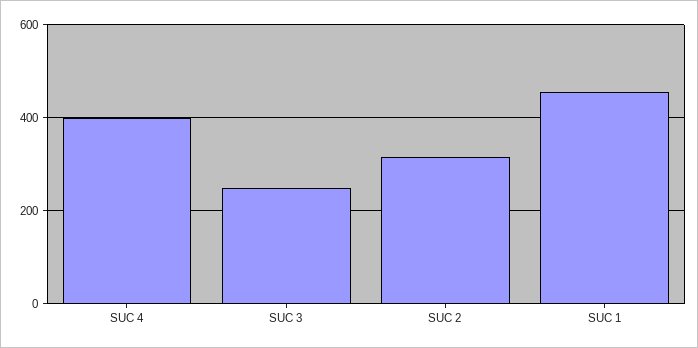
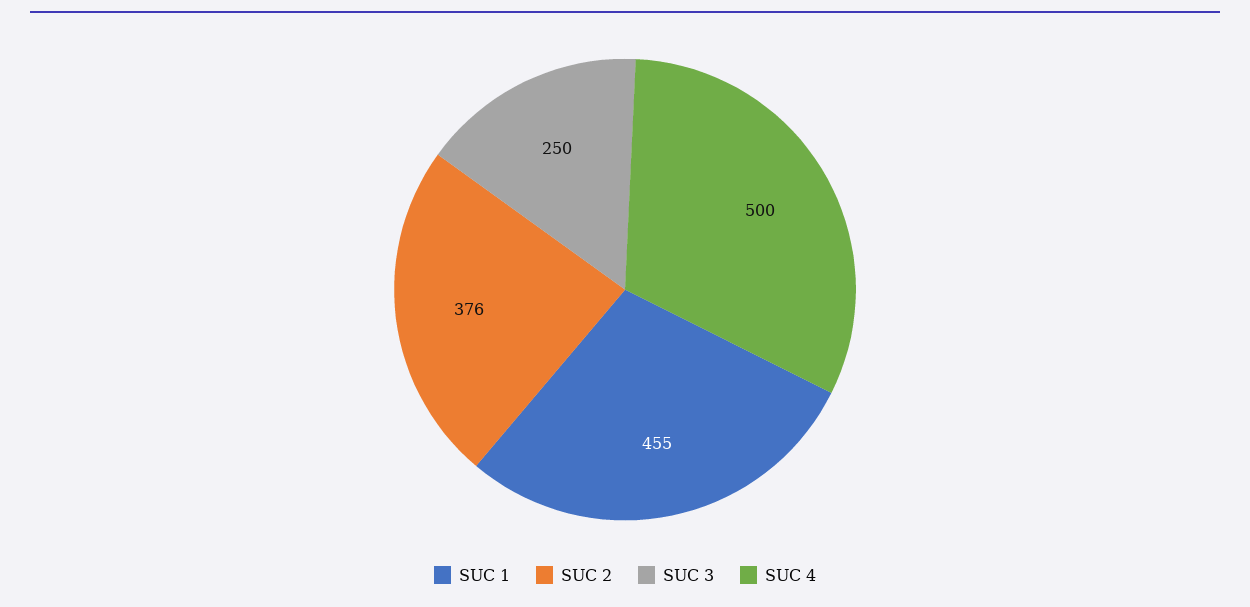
  {
-   "SUC 4": 400,
+   "SUC 4": 500,
    "SUC 3": 250,
-   "SUC 2": 320,
+   "SUC 2": 376,
    "SUC 1": 455
  }

